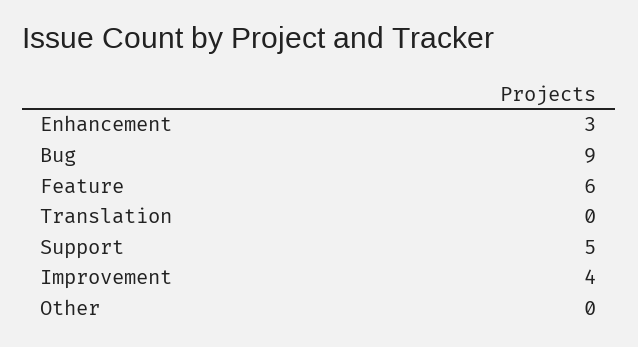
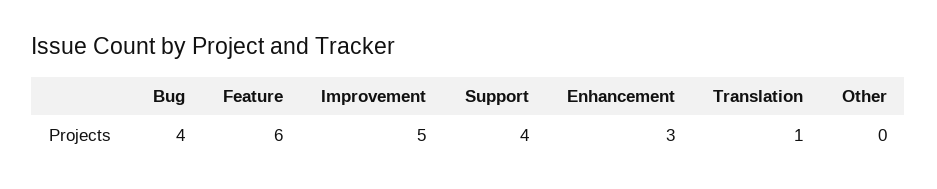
  {
    "Enhancement": 3,
-   "Bug": 9,
+   "Bug": 4,
    "Feature": 6,
-   "Translation": 0,
+   "Translation": 1,
-   "Support": 5,
+   "Support": 4,
-   "Improvement": 4,
+   "Improvement": 5,
    "Other": 0
  }

